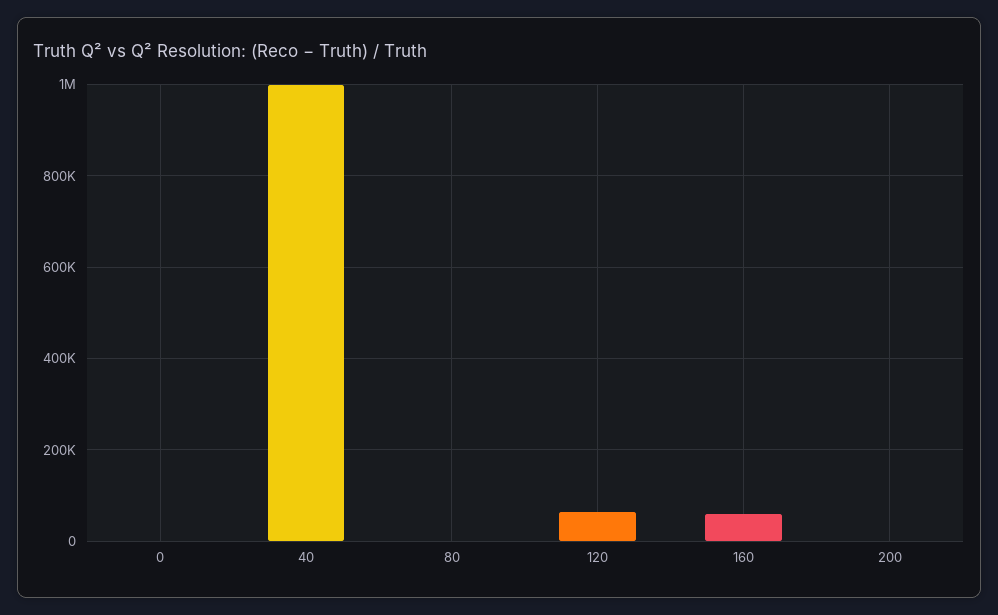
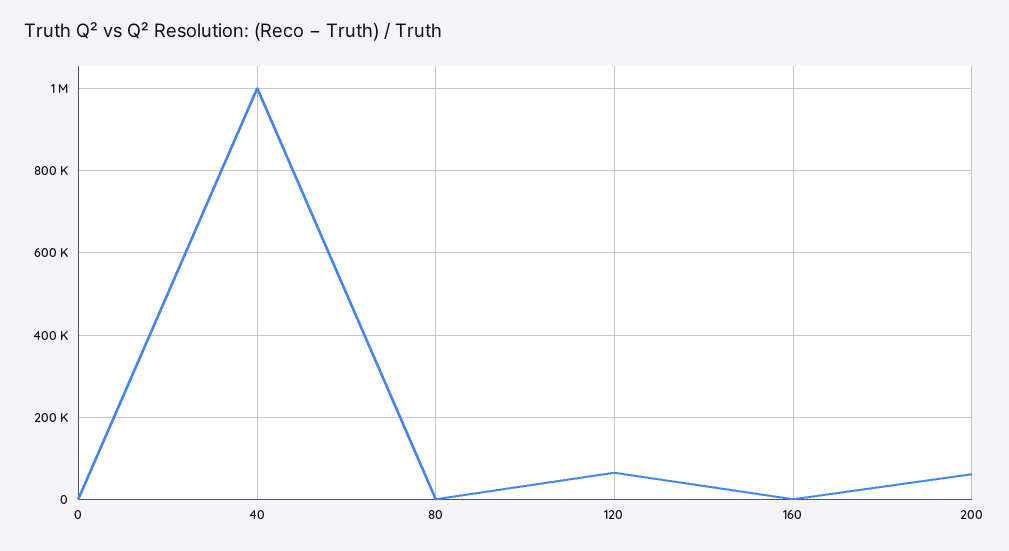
  {
    "0": 0,
    "40": 1000000,
    "80": 0,
    "120": 60000,
-   "160": 60000,
+   "160": 0,
-   "200": 0
+   "200": 60000
  }

